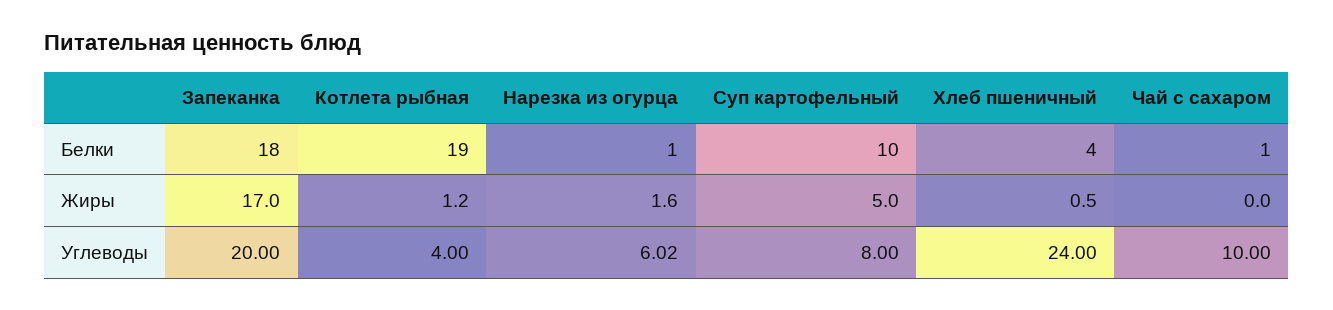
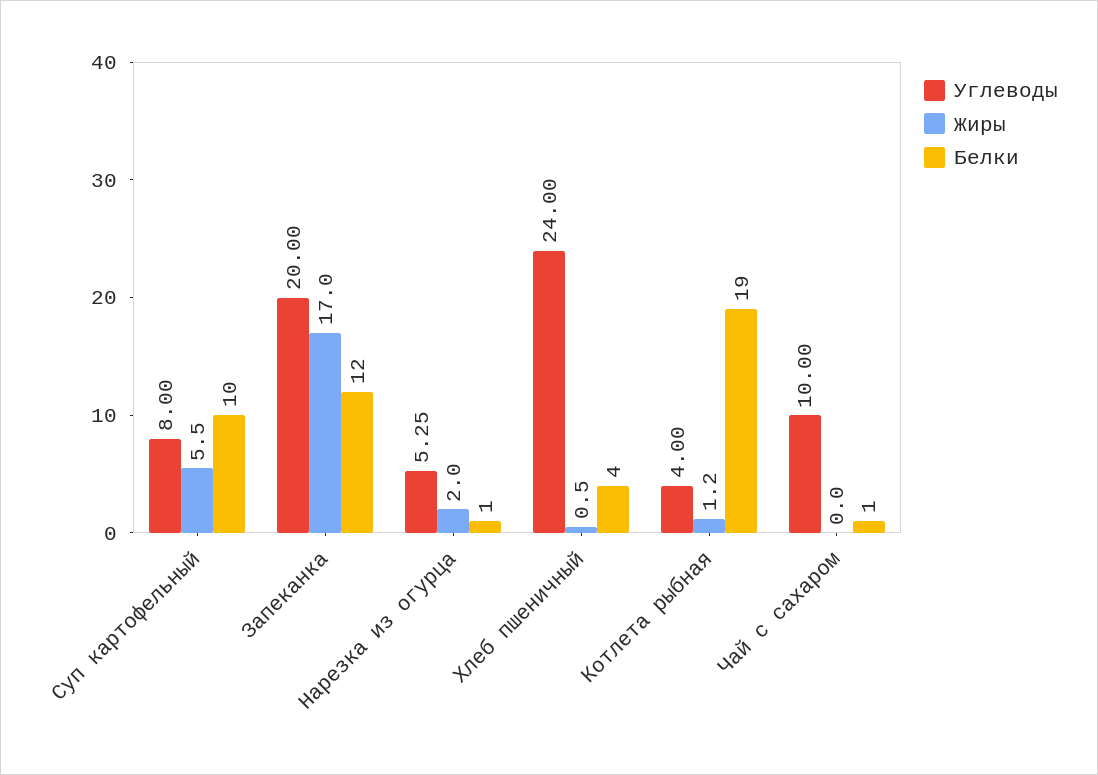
  {
    "Белки": {
-     "Запеканка": 18,
+     "Запеканка": 12,
      "Котлета рыбная": 19,
      "Нарезка из огурца": 1,
      "Суп картофельный": 10,
      "Хлеб пшеничный": 4,
      "Чай с сахаром": 1
    },
    "Жиры": {
      "Запеканка": 17,
      "Котлета рыбная": 1.2,
-     "Нарезка из огурца": 1.6,
+     "Нарезка из огурца": 2,
-     "Суп картофельный": 5,
+     "Суп картофельный": 5.5,
      "Хлеб пшеничный": 0.5,
      "Чай с сахаром": 0
    },
    "Углеводы": {
      "Запеканка": 20,
      "Котлета рыбная": 4,
-     "Нарезка из огурца": 6.02,
+     "Нарезка из огурца": 5.25,
      "Суп картофельный": 8,
      "Хлеб пшеничный": 24,
      "Чай с сахаром": 10
    }
  }

